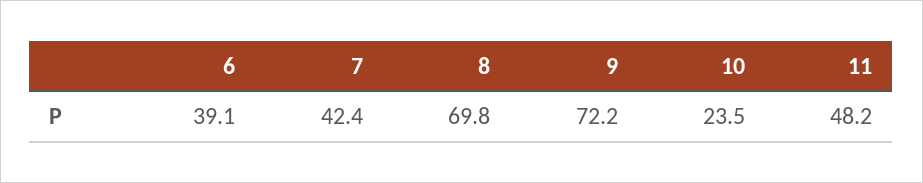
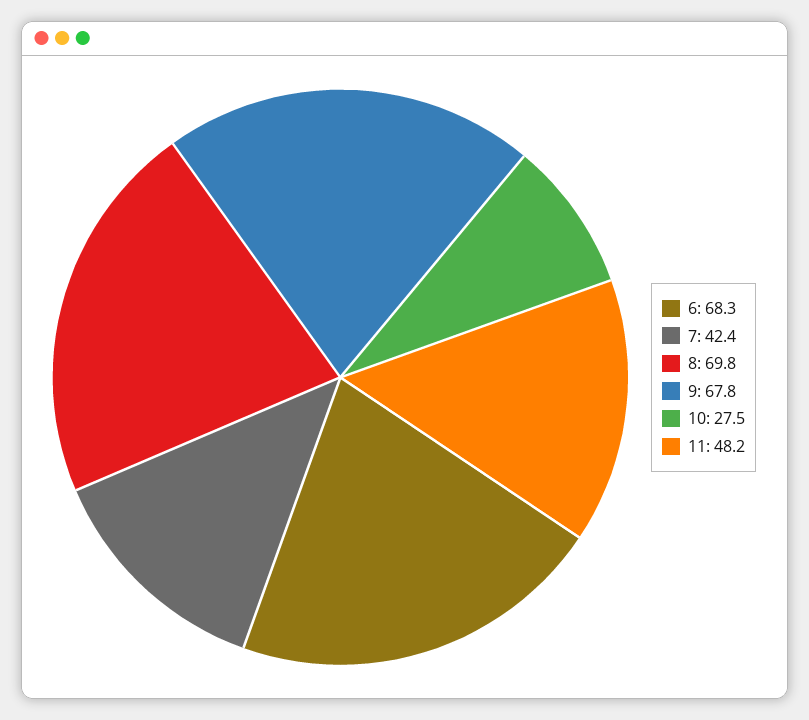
  {
-   "6": 39.1,
+   "6": 68.3,
    "7": 42.4,
    "8": 69.8,
-   "9": 72.2,
+   "9": 67.8,
-   "10": 23.5,
+   "10": 27.5,
    "11": 48.2
  }

